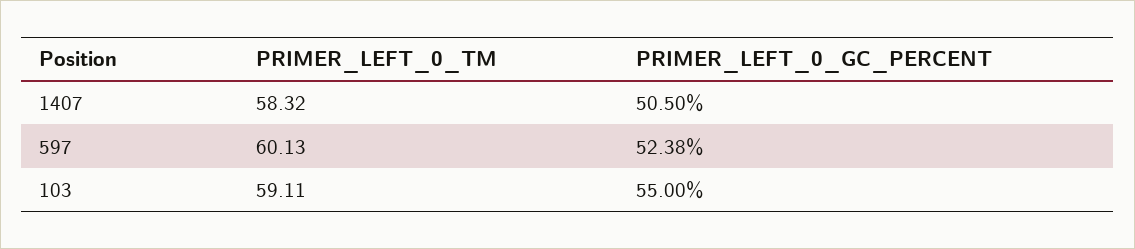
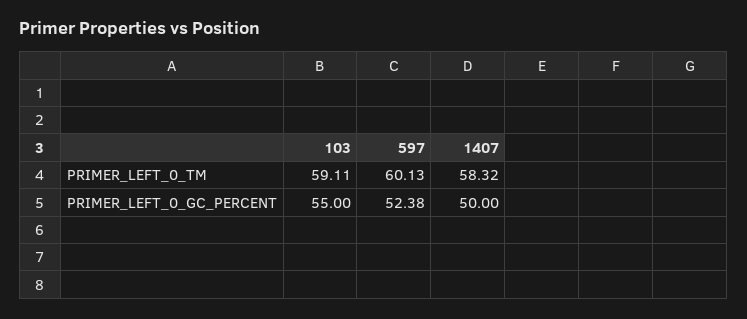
  {
    "PRIMER_LEFT_0_TM": {
      "1407": 58.32,
      "597": 60.13,
      "103": 59.11
    },
    "PRIMER_LEFT_0_GC_PERCENT": {
-     "1407": 50.5,
+     "1407": 50,
      "597": 52.38,
      "103": 55
    }
  }

